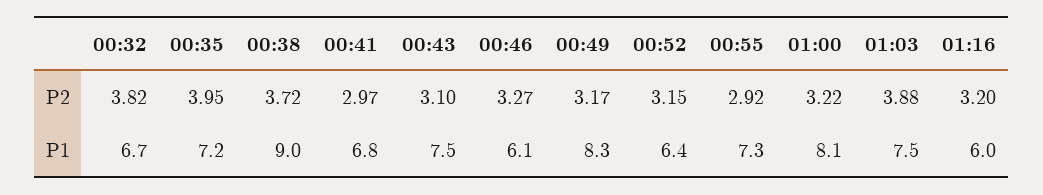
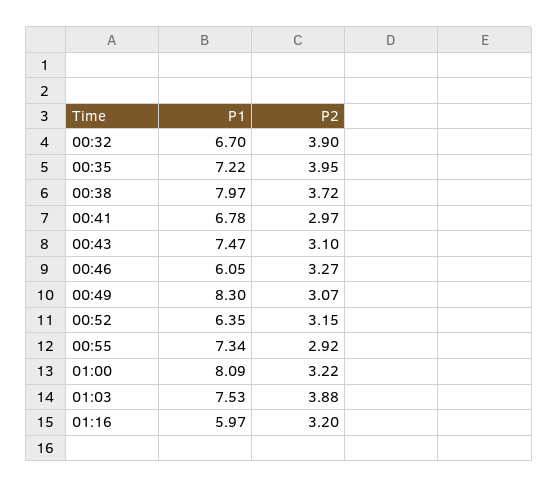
  {
    "00:32": {
-     "P2": 3.82,
+     "P2": 3.9,
      "P1": 6.7
    },
    "00:35": {
      "P2": 3.95,
      "P1": 7.22
    },
    "00:38": {
      "P2": 3.72,
-     "P1": 9
+     "P1": 7.97
    },
    "00:41": {
      "P2": 2.97,
      "P1": 6.78
    },
    "00:43": {
      "P2": 3.1,
      "P1": 7.47
    },
    "00:46": {
      "P2": 3.27,
      "P1": 6.05
    },
    "00:49": {
-     "P2": 3.17,
+     "P2": 3.07,
      "P1": 8.3
    },
    "00:52": {
      "P2": 3.15,
      "P1": 6.35
    },
    "00:55": {
      "P2": 2.92,
      "P1": 7.34
    },
    "01:00": {
      "P2": 3.22,
      "P1": 8.09
    },
    "01:03": {
      "P2": 3.88,
      "P1": 7.53
    },
    "01:16": {
      "P2": 3.2,
      "P1": 5.97
    }
  }

